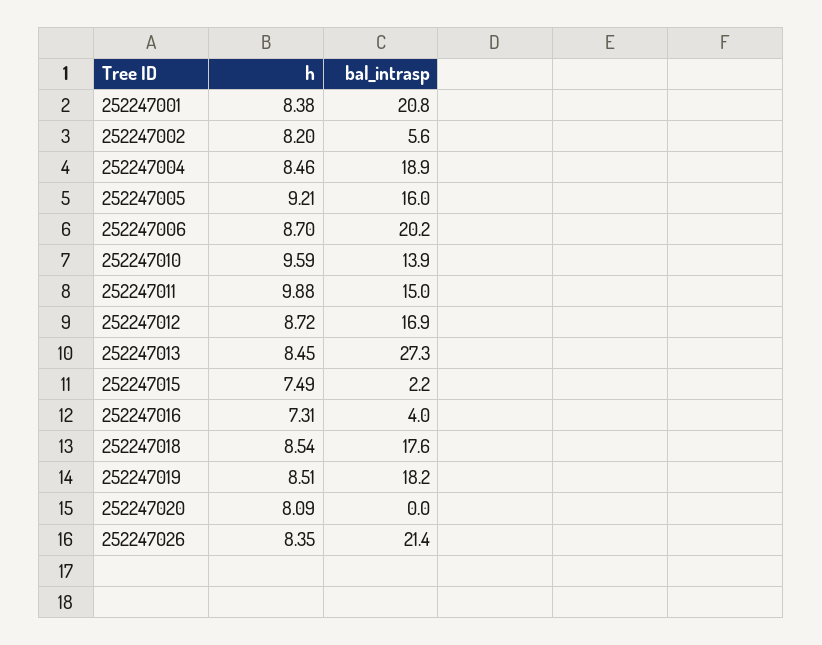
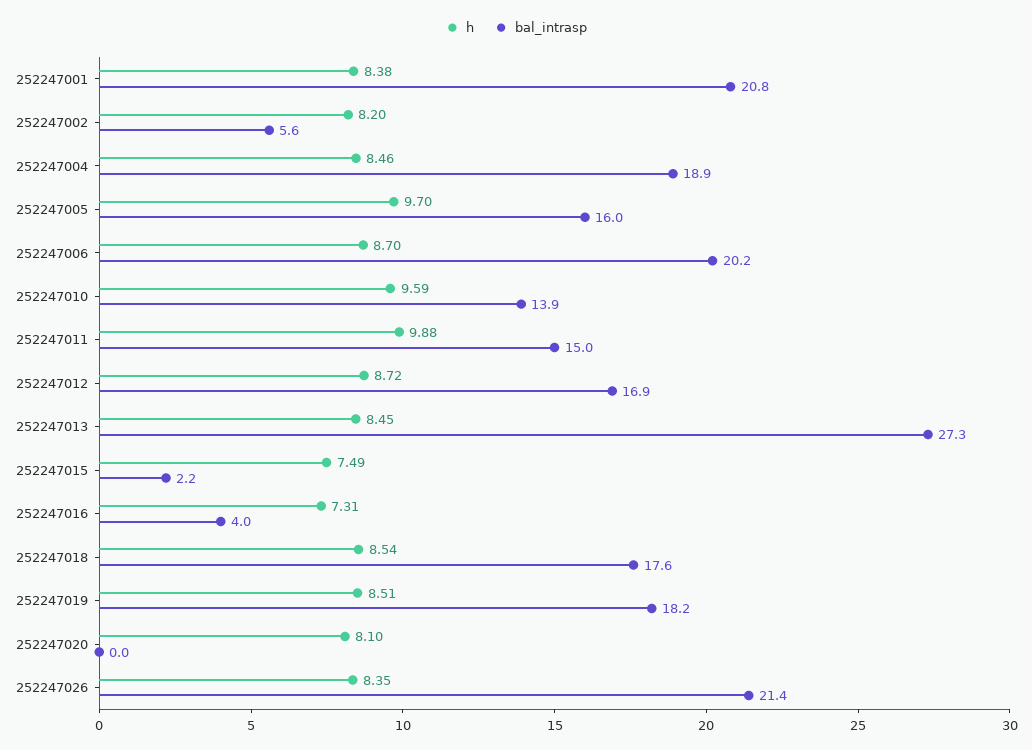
  {
    "h": {
      "252247001": 8.38,
      "252247002": 8.2,
      "252247004": 8.46,
-     "252247005": 9.21,
+     "252247005": 9.7,
      "252247006": 8.7,
      "252247010": 9.59,
      "252247011": 9.88,
      "252247012": 8.72,
      "252247013": 8.45,
      "252247015": 7.49,
      "252247016": 7.31,
      "252247018": 8.54,
      "252247019": 8.51,
-     "252247020": 8.09,
+     "252247020": 8.1,
      "252247026": 8.35
    },
    "bal_intrasp": {
      "252247001": 20.8,
      "252247002": 5.6,
      "252247004": 18.9,
      "252247005": 16,
      "252247006": 20.2,
      "252247010": 13.9,
      "252247011": 15,
      "252247012": 16.9,
      "252247013": 27.3,
      "252247015": 2.2,
      "252247016": 4,
      "252247018": 17.6,
      "252247019": 18.2,
      "252247020": 0,
      "252247026": 21.4
    }
  }

